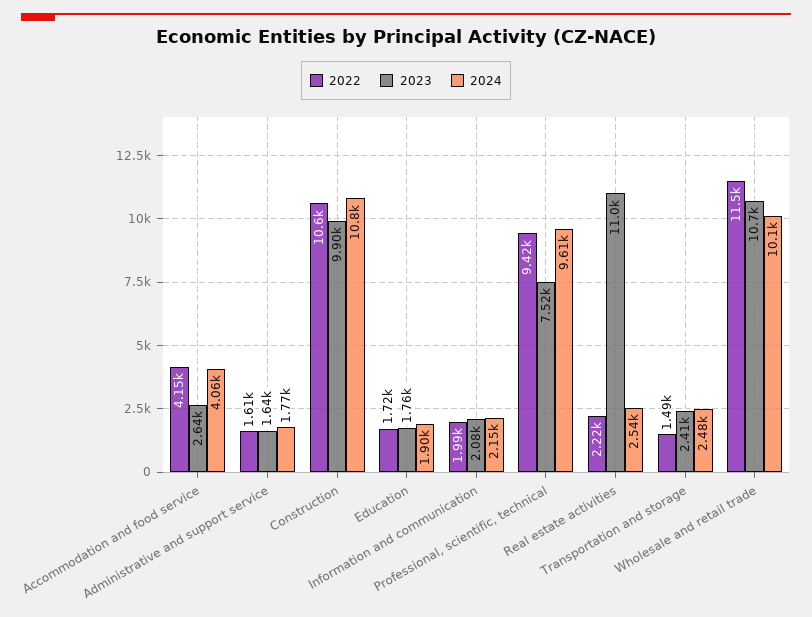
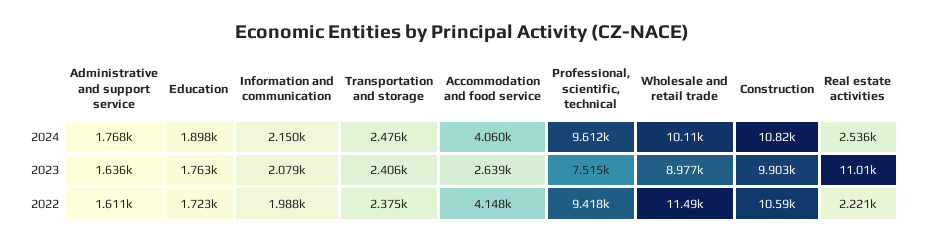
  {
    "2022": {
      "Accommodation and food service": 4148,
      "Administrative and support service": 1611,
      "Construction": 10590,
      "Education": 1723,
      "Information and communication": 1988,
      "Professional, scientific, technical": 9418,
      "Real estate activities": 2221,
-     "Transportation and storage": 1490,
+     "Transportation and storage": 2375,
      "Wholesale and retail trade": 11490
    },
    "2023": {
      "Accommodation and food service": 2639,
      "Administrative and support service": 1636,
      "Construction": 9903,
      "Education": 1763,
      "Information and communication": 2079,
      "Professional, scientific, technical": 7515,
      "Real estate activities": 11010,
      "Transportation and storage": 2406,
-     "Wholesale and retail trade": 10700
+     "Wholesale and retail trade": 8977
    },
    "2024": {
      "Accommodation and food service": 4060,
      "Administrative and support service": 1768,
      "Construction": 10820,
      "Education": 1898,
      "Information and communication": 2150,
      "Professional, scientific, technical": 9612,
      "Real estate activities": 2536,
      "Transportation and storage": 2476,
      "Wholesale and retail trade": 10110
    }
  }

